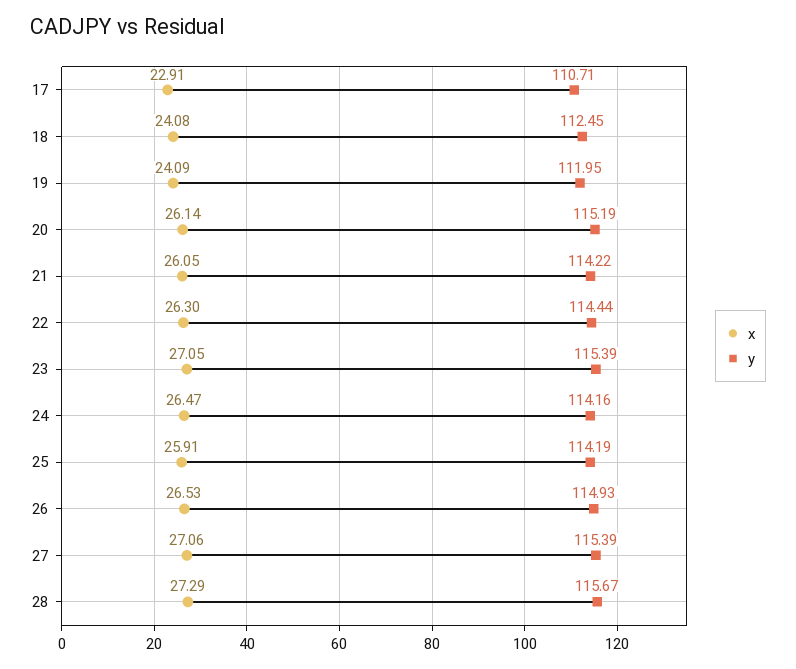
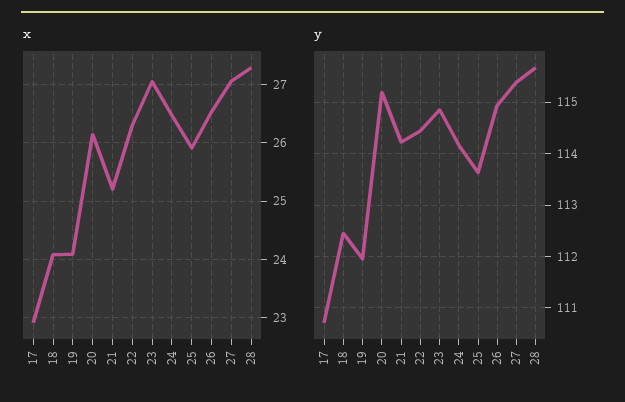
  {
    "x": {
      "17": 22.91,
      "18": 24.08,
      "19": 24.09,
      "20": 26.14,
-     "21": 26.05,
+     "21": 25.2,
      "22": 26.3,
      "23": 27.05,
      "24": 26.47,
      "25": 25.91,
      "26": 26.53,
      "27": 27.06,
      "28": 27.29
    },
    "y": {
      "17": 110.71,
      "18": 112.45,
      "19": 111.95,
      "20": 115.19,
      "21": 114.22,
      "22": 114.44,
-     "23": 115.39,
+     "23": 114.8,
      "24": 114.16,
-     "25": 114.19,
+     "25": 113.6,
      "26": 114.93,
      "27": 115.39,
      "28": 115.67
    }
  }

